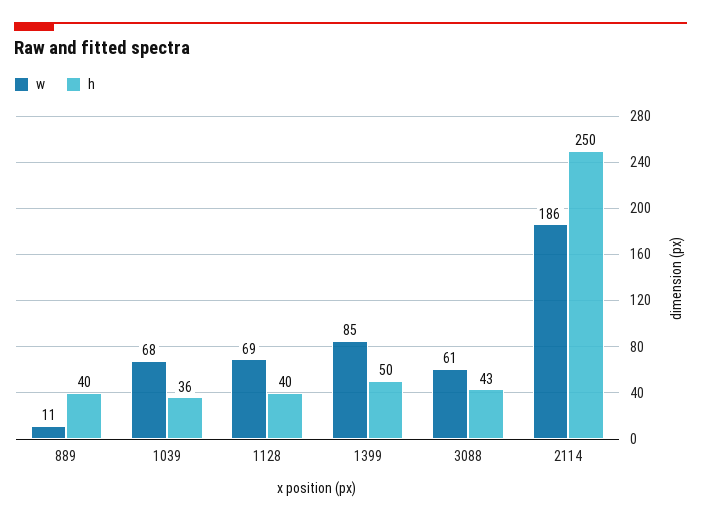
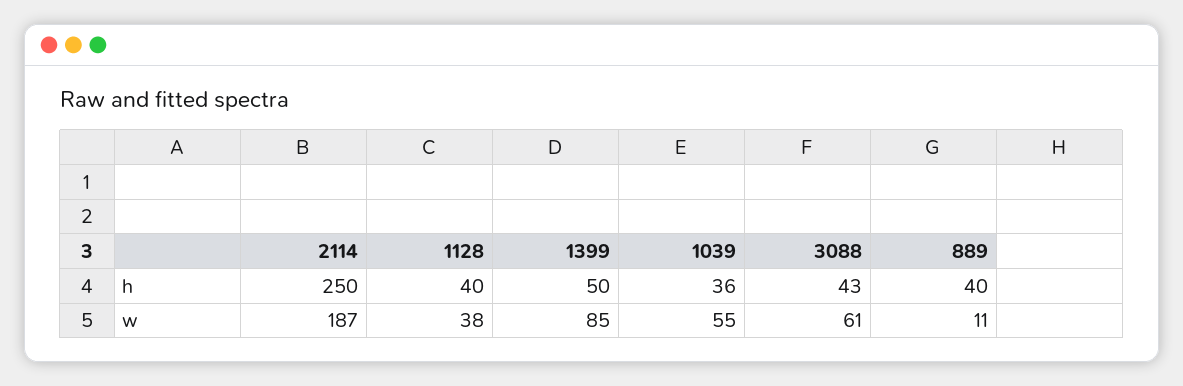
  {
    "w": {
      "889": 11,
-     "1039": 68,
+     "1039": 55,
-     "1128": 69,
+     "1128": 38,
      "1399": 85,
      "3088": 61,
-     "2114": 186
+     "2114": 187
    },
    "h": {
      "889": 40,
      "1039": 36,
      "1128": 40,
      "1399": 50,
      "3088": 43,
      "2114": 250
    }
  }

